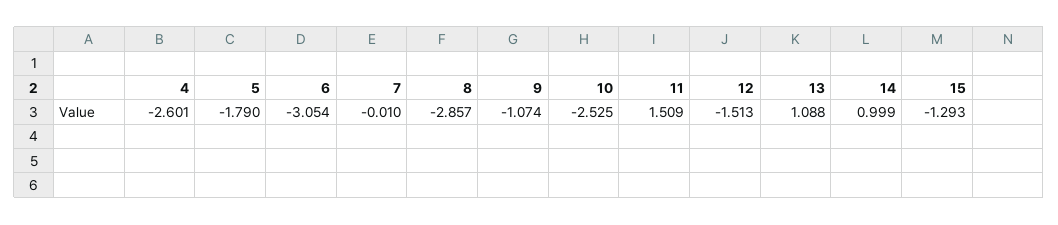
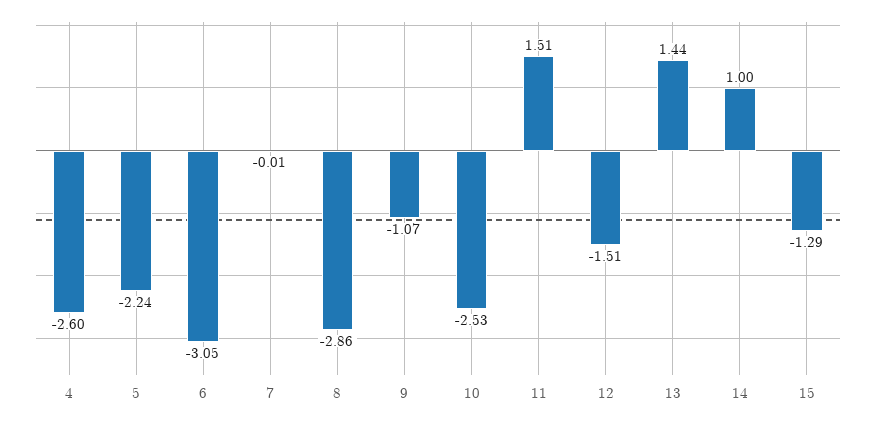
  {
    "4": -2.601,
-   "5": -1.79,
+   "5": -2.24,
    "6": -3.054,
    "7": -0.01,
    "8": -2.857,
    "9": -1.074,
    "10": -2.525,
    "11": 1.509,
    "12": -1.513,
-   "13": 1.088,
+   "13": 1.44,
    "14": 0.999,
    "15": -1.293
  }

